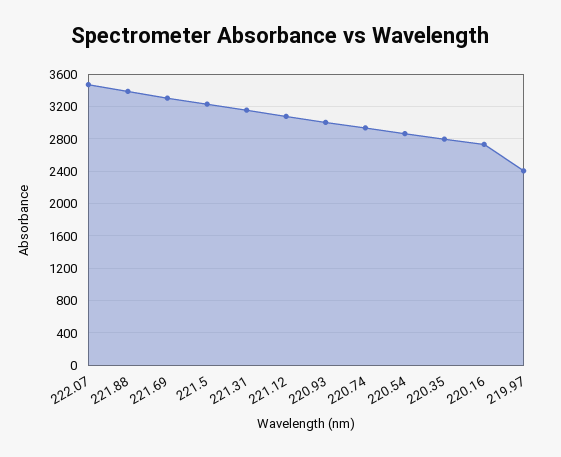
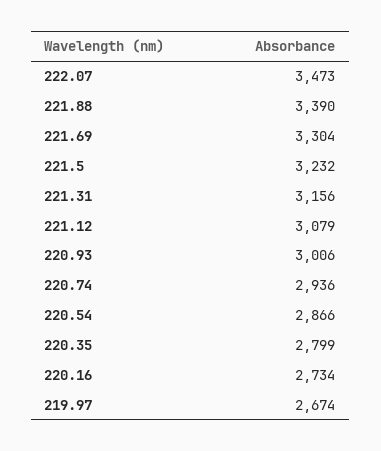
  {
    "222.07": 3473,
    "221.88": 3390,
    "221.69": 3304,
    "221.5": 3232,
    "221.31": 3156,
    "221.12": 3079,
    "220.93": 3006,
    "220.74": 2936,
    "220.54": 2866,
    "220.35": 2799,
    "220.16": 2734,
-   "219.97": 2400
+   "219.97": 2674
  }

